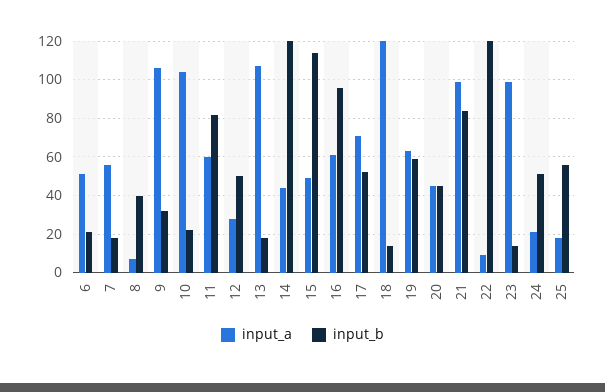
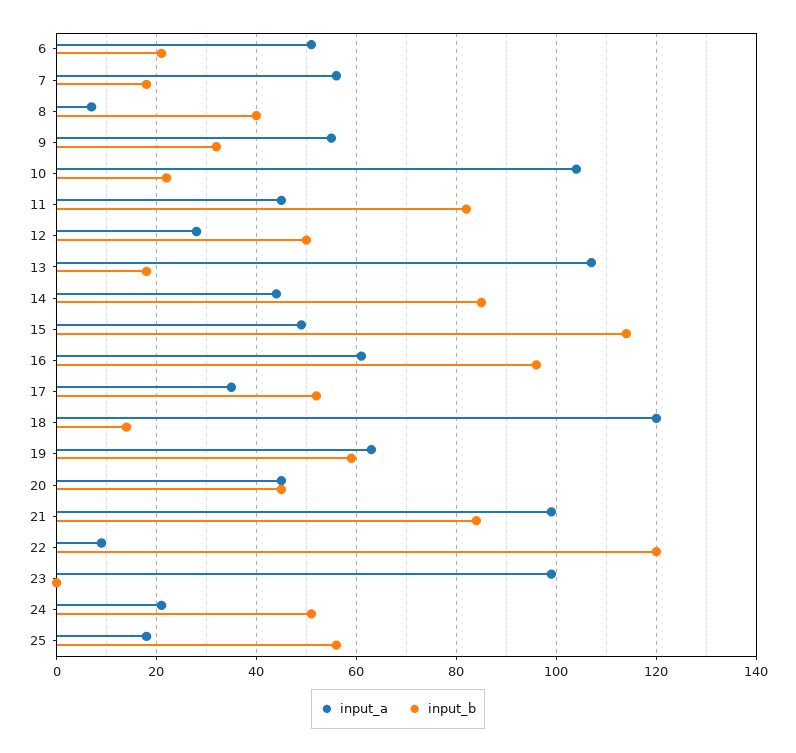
  {
    "input_a": {
      "6": 50,
      "7": 55,
      "8": 5,
-     "9": 105,
+     "9": 55,
      "10": 105,
-     "11": 60,
+     "11": 45,
      "12": 30,
      "13": 105,
      "14": 45,
      "15": 50,
      "16": 60,
-     "17": 70,
+     "17": 35,
      "18": 120,
      "19": 65,
      "20": 45,
      "21": 100,
      "22": 10,
      "23": 100,
      "24": 20,
      "25": 20
    },
    "input_b": {
      "6": 20,
      "7": 20,
      "8": 40,
      "9": 30,
      "10": 20,
      "11": 80,
      "12": 50,
      "13": 20,
-     "14": 120,
+     "14": 85,
      "15": 115,
      "16": 95,
      "17": 50,
      "18": 15,
      "19": 60,
      "20": 45,
      "21": 85,
      "22": 120,
-     "23": 15,
+     "23": 0,
      "24": 50,
      "25": 55
    }
  }

